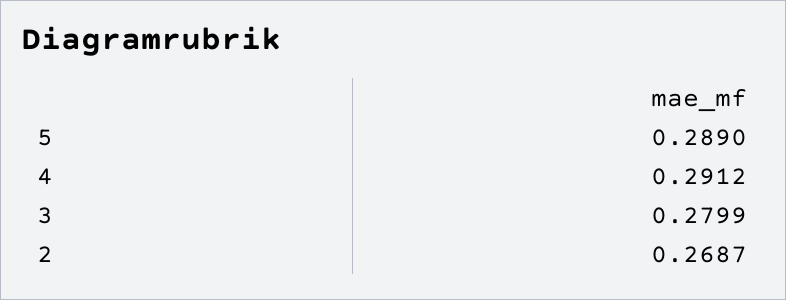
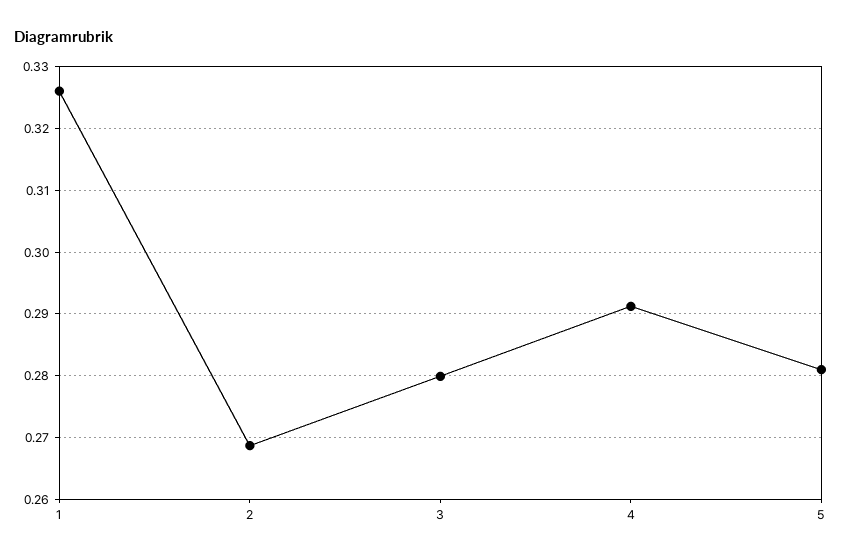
  {
-   "5": 0.289,
+   "5": 0.281,
    "4": 0.2912,
    "3": 0.2799,
-   "2": 0.2687
+   "2": 0.2687,
+   "1": 0.326
  }

